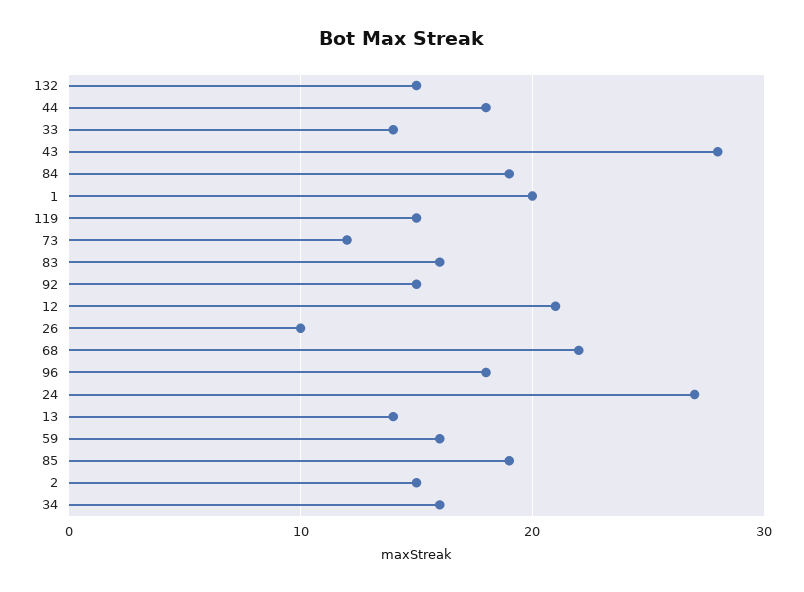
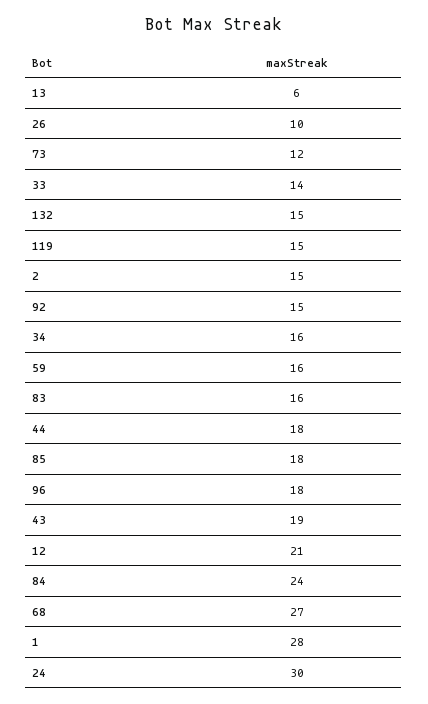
  {
    "132": 15,
    "44": 18,
    "33": 14,
-   "43": 28,
+   "43": 19,
-   "84": 19,
+   "84": 24,
-   "1": 20,
+   "1": 28,
    "119": 15,
    "73": 12,
    "83": 16,
    "92": 15,
    "12": 21,
    "26": 10,
-   "68": 22,
+   "68": 27,
    "96": 18,
-   "24": 27,
+   "24": 30,
-   "13": 14,
+   "13": 6,
    "59": 16,
-   "85": 19,
+   "85": 18,
    "2": 15,
    "34": 16
  }

